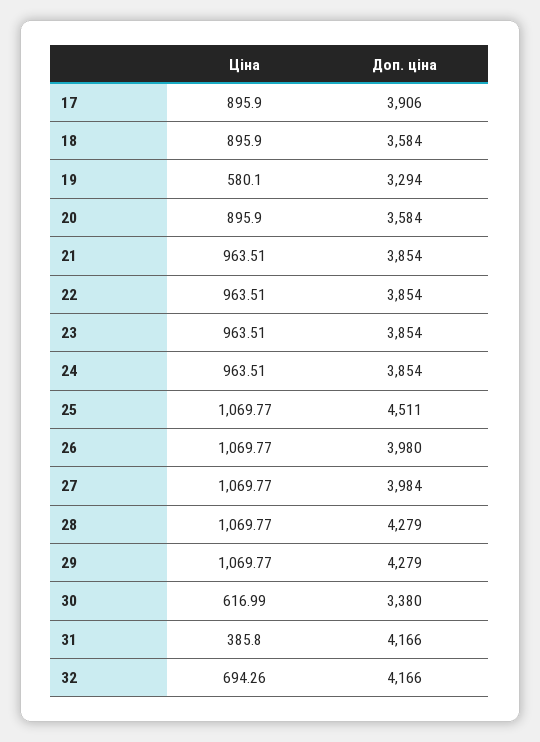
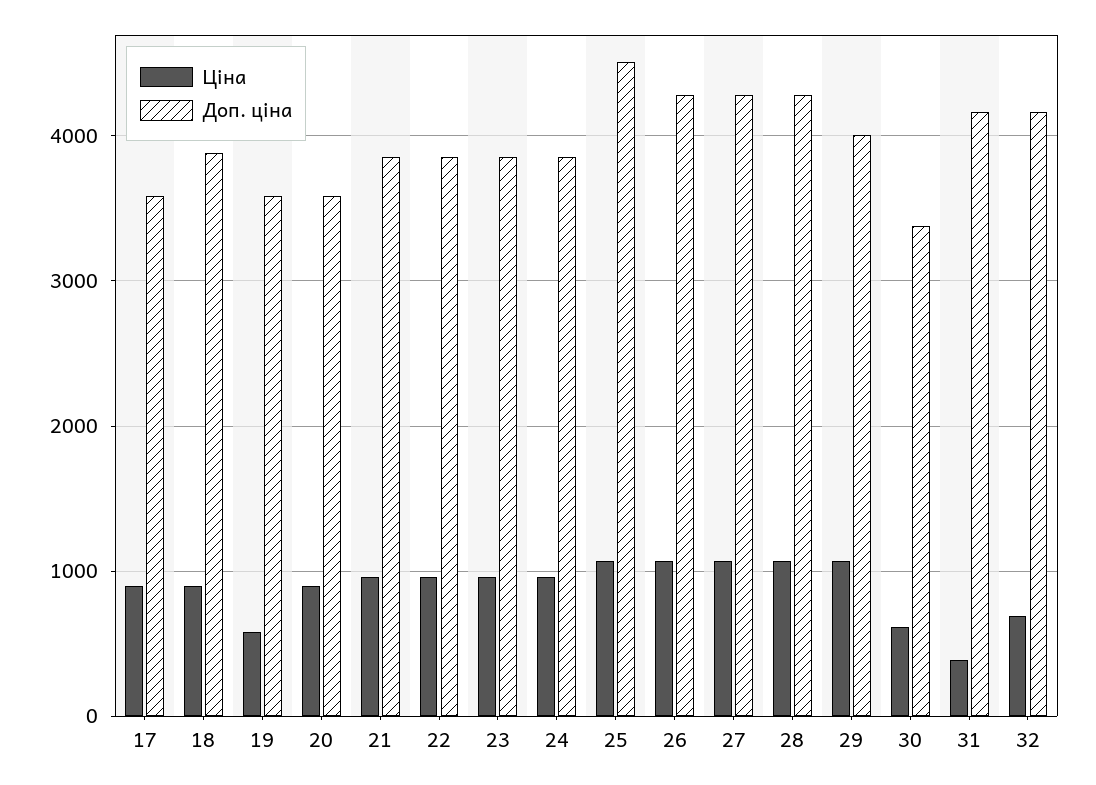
  {
    "Ціна": {
      "17": 895.9,
      "18": 895.9,
      "19": 580.1,
      "20": 895.9,
      "21": 963.51,
      "22": 963.51,
      "23": 963.51,
      "24": 963.51,
      "25": 1069.77,
      "26": 1069.77,
      "27": 1069.77,
      "28": 1069.77,
      "29": 1069.77,
      "30": 616.99,
      "31": 385.8,
      "32": 694.26
    },
    "Доп. ціна": {
-     "17": 3906,
+     "17": 3600,
-     "18": 3584,
+     "18": 3900,
-     "19": 3294,
+     "19": 3600,
      "20": 3584,
      "21": 3854,
      "22": 3854,
      "23": 3854,
      "24": 3854,
      "25": 4511,
-     "26": 3980,
+     "26": 4300,
-     "27": 3984,
+     "27": 4300,
      "28": 4279,
-     "29": 4279,
+     "29": 4000,
      "30": 3380,
      "31": 4166,
      "32": 4166
    }
  }

